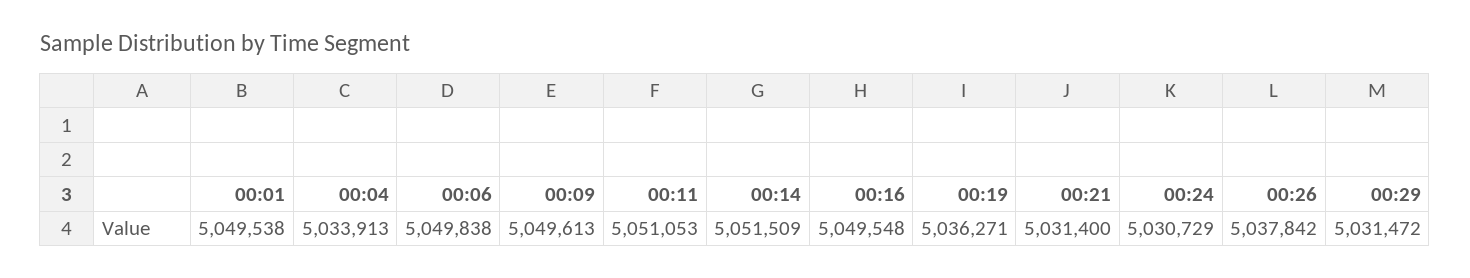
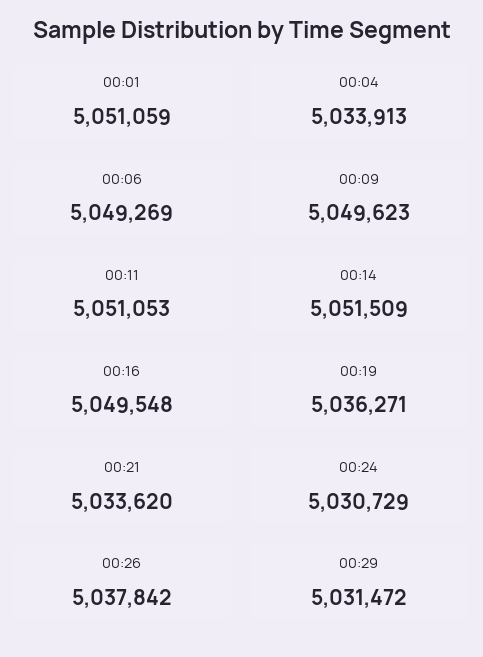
  {
-   "00:01": 5049538,
+   "00:01": 5051059,
    "00:04": 5033913,
-   "00:06": 5049838,
+   "00:06": 5049269,
-   "00:09": 5049613,
+   "00:09": 5049623,
    "00:11": 5051053,
    "00:14": 5051509,
    "00:16": 5049548,
    "00:19": 5036271,
-   "00:21": 5031400,
+   "00:21": 5033620,
    "00:24": 5030729,
    "00:26": 5037842,
    "00:29": 5031472
  }

